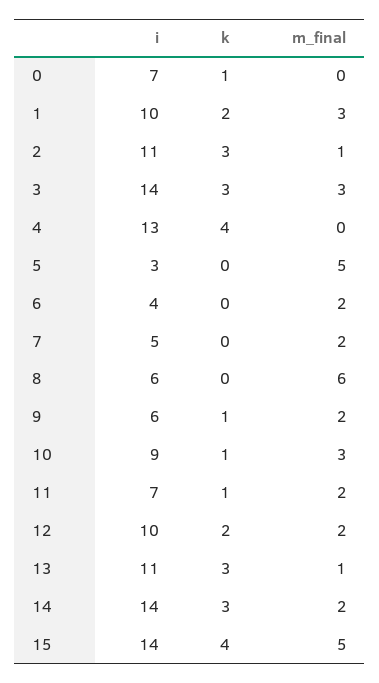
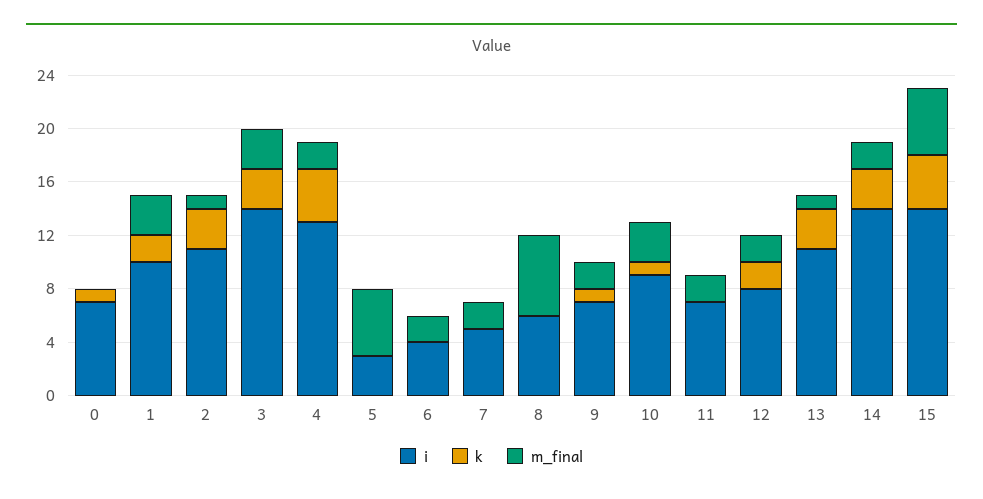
  {
    "i": {
      "0": 7,
      "1": 10,
      "2": 11,
      "3": 14,
      "4": 13,
      "5": 3,
      "6": 4,
      "7": 5,
      "8": 6,
-     "9": 6,
+     "9": 7,
      "10": 9,
      "11": 7,
-     "12": 10,
+     "12": 8,
      "13": 11,
      "14": 14,
      "15": 14
    },
    "k": {
      "0": 1,
      "1": 2,
      "2": 3,
      "3": 3,
      "4": 4,
      "5": 0,
      "6": 0,
      "7": 0,
      "8": 0,
      "9": 1,
      "10": 1,
-     "11": 1,
+     "11": 0,
      "12": 2,
      "13": 3,
      "14": 3,
      "15": 4
    },
    "m_final": {
      "0": 0,
      "1": 3,
      "2": 1,
      "3": 3,
-     "4": 0,
+     "4": 2,
      "5": 5,
      "6": 2,
      "7": 2,
      "8": 6,
      "9": 2,
      "10": 3,
      "11": 2,
      "12": 2,
      "13": 1,
      "14": 2,
      "15": 5
    }
  }

